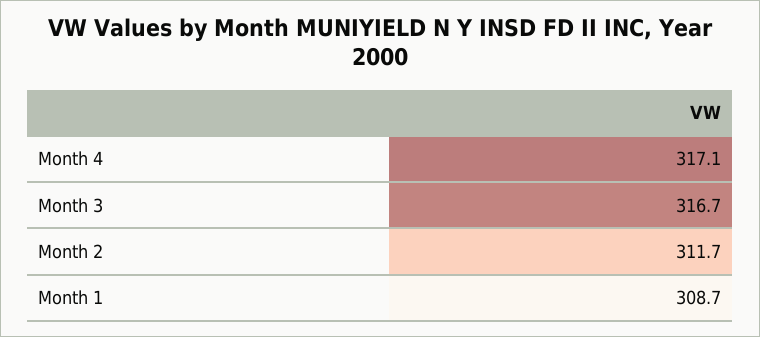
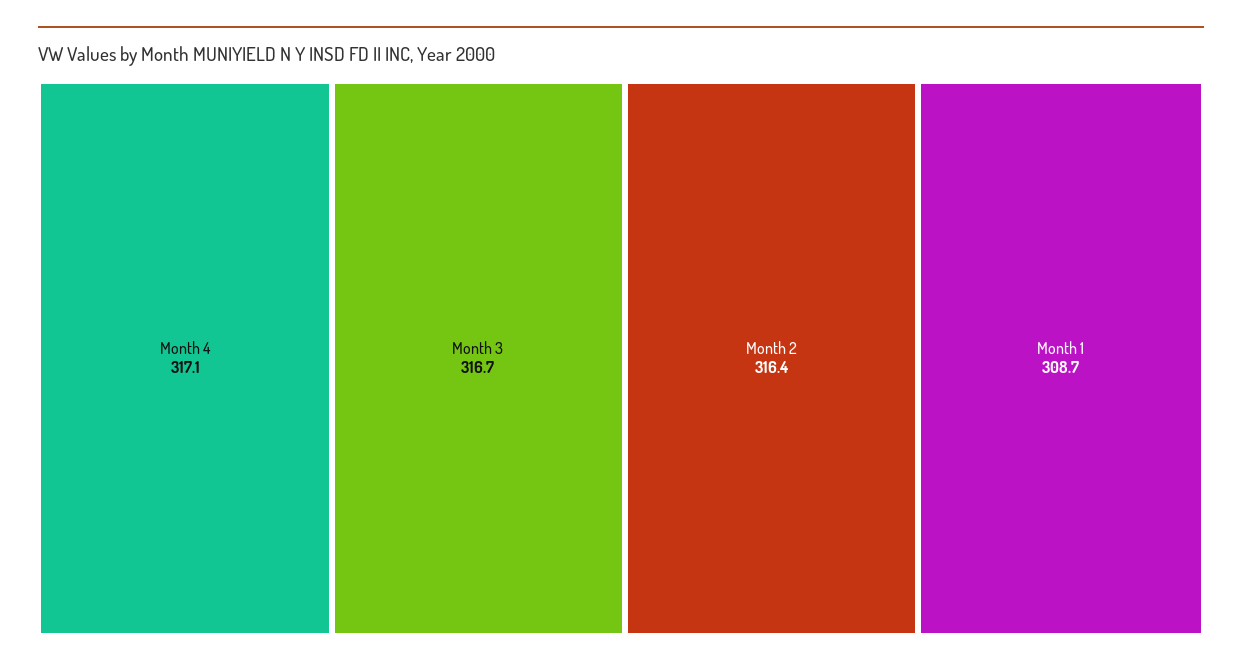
  {
    "Month 4": 317.1,
    "Month 3": 316.7,
-   "Month 2": 311.7,
+   "Month 2": 316.4,
    "Month 1": 308.7
  }

